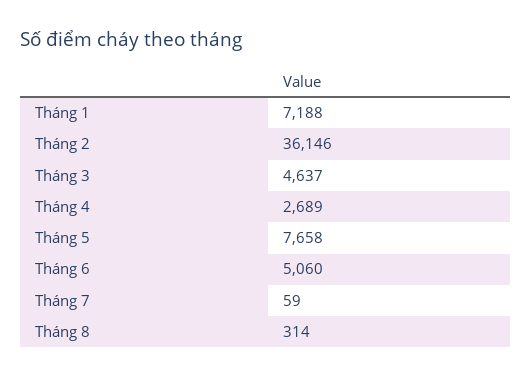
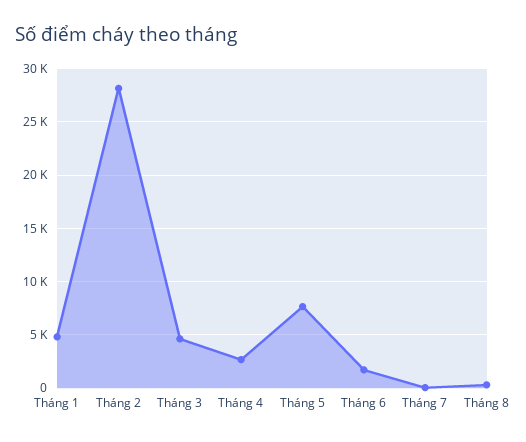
  {
-   "Tháng 1": 7188,
+   "Tháng 1": 5000,
-   "Tháng 2": 36146,
+   "Tháng 2": 28000,
    "Tháng 3": 4637,
    "Tháng 4": 2689,
    "Tháng 5": 7658,
-   "Tháng 6": 5060,
+   "Tháng 6": 2000,
    "Tháng 7": 59,
    "Tháng 8": 314
  }

